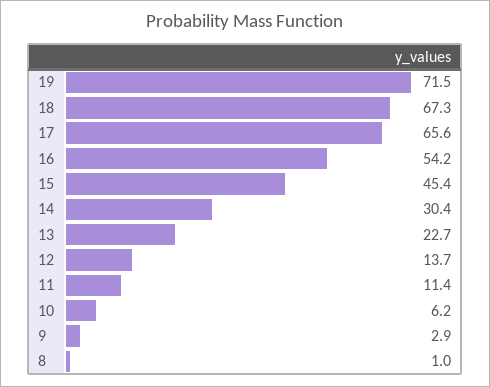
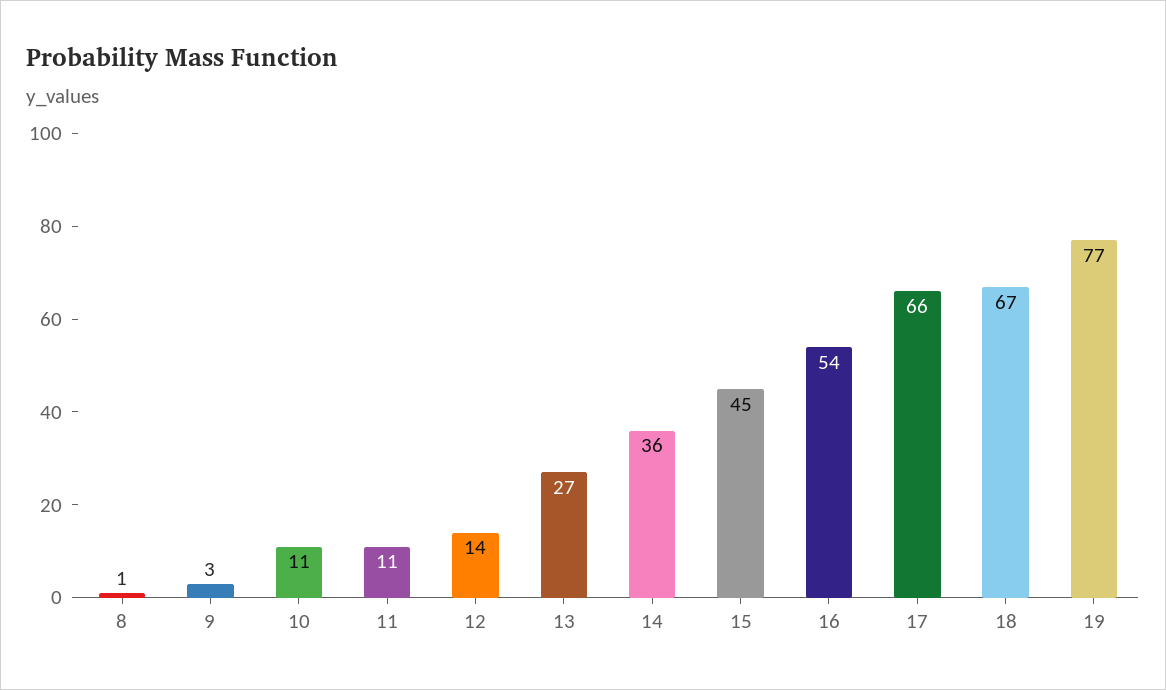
  {
-   "19": 71.5,
+   "19": 77,
    "18": 67.3,
    "17": 65.6,
    "16": 54.2,
    "15": 45.4,
-   "14": 30.4,
+   "14": 36,
-   "13": 22.7,
+   "13": 27,
    "12": 13.7,
    "11": 11.4,
-   "10": 6.2,
+   "10": 11,
    "9": 2.9,
    "8": 1
  }

